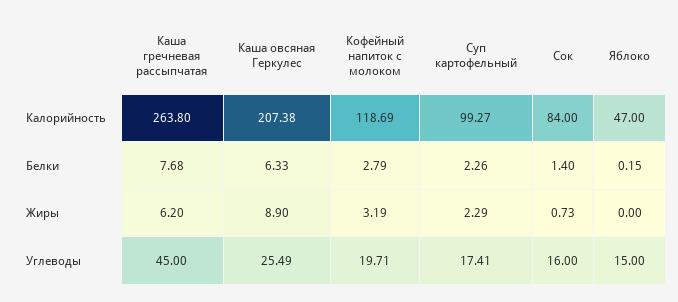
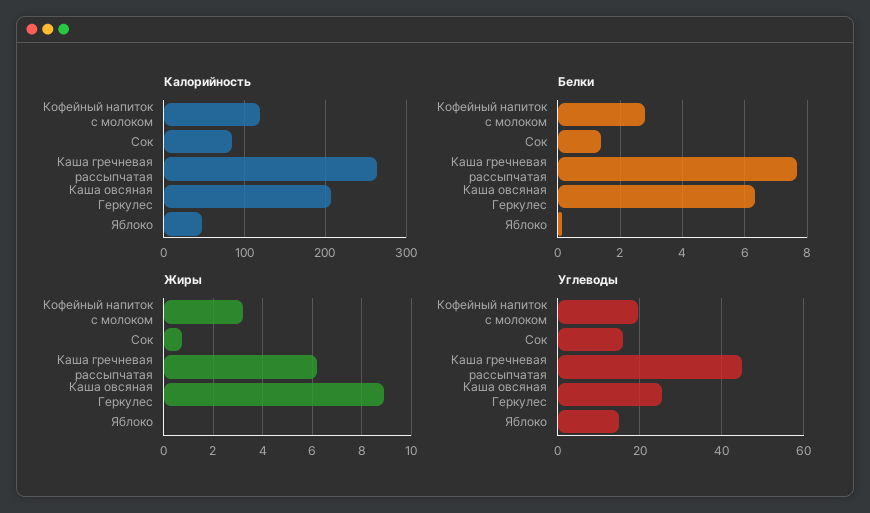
  {
    "Калорийность": {
      "Каша гречневая рассыпчатая": 263.8,
      "Каша овсяная Геркулес": 207.38,
      "Кофейный напиток с молоком": 118.69,
-     "Суп картофельный": 99.27,
      "Сок": 84,
      "Яблоко": 47
    },
    "Белки": {
      "Каша гречневая рассыпчатая": 7.68,
      "Каша овсяная Геркулес": 6.33,
      "Кофейный напиток с молоком": 2.79,
-     "Суп картофельный": 2.26,
      "Сок": 1.4,
      "Яблоко": 0.15
    },
    "Жиры": {
      "Каша гречневая рассыпчатая": 6.2,
      "Каша овсяная Геркулес": 8.9,
      "Кофейный напиток с молоком": 3.19,
-     "Суп картофельный": 2.29,
      "Сок": 0.73,
      "Яблоко": 0
    },
    "Углеводы": {
      "Каша гречневая рассыпчатая": 45,
      "Каша овсяная Геркулес": 25.49,
      "Кофейный напиток с молоком": 19.71,
-     "Суп картофельный": 17.41,
      "Сок": 16,
      "Яблоко": 15
    }
  }

